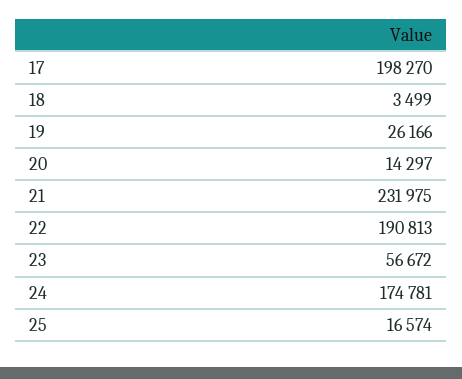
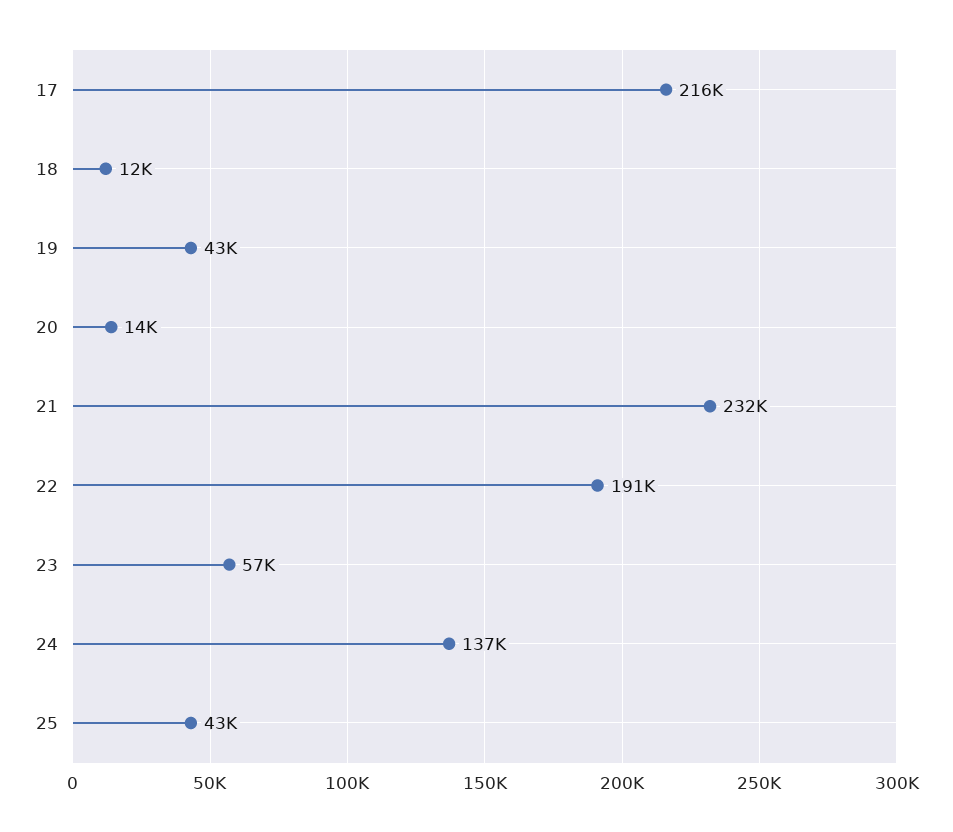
  {
-   "17": 198270,
+   "17": 216000,
-   "18": 3499,
+   "18": 12000,
-   "19": 26166,
+   "19": 43000,
    "20": 14297,
    "21": 231975,
    "22": 190813,
    "23": 56672,
-   "24": 174781,
+   "24": 137000,
-   "25": 16574
+   "25": 43000
  }

